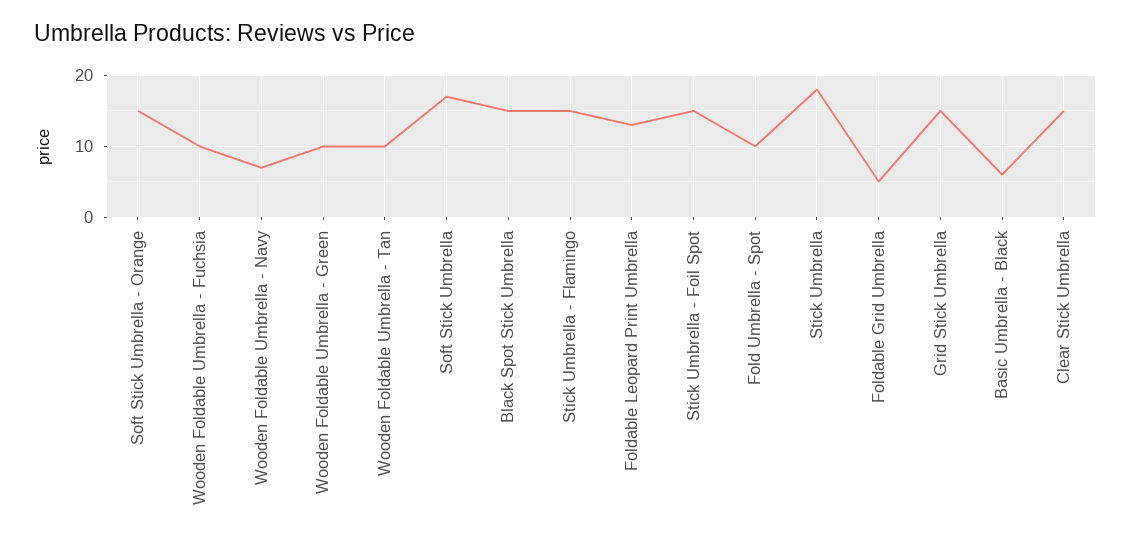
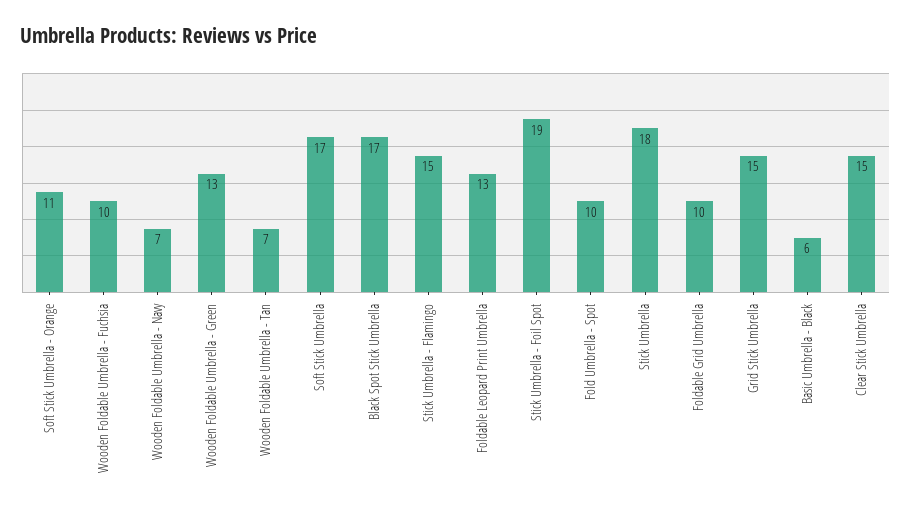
  {
-   "Soft Stick Umbrella - Orange": 15,
+   "Soft Stick Umbrella - Orange": 11,
    "Wooden Foldable Umbrella - Fuchsia": 10,
    "Wooden Foldable Umbrella - Navy": 7,
-   "Wooden Foldable Umbrella - Green": 10,
+   "Wooden Foldable Umbrella - Green": 13,
-   "Wooden Foldable Umbrella - Tan": 10,
+   "Wooden Foldable Umbrella - Tan": 7,
    "Soft Stick Umbrella": 17,
-   "Black Spot Stick Umbrella": 15,
+   "Black Spot Stick Umbrella": 17,
    "Stick Umbrella - Flamingo": 15,
    "Foldable Leopard Print Umbrella": 13,
-   "Stick Umbrella - Foil Spot": 15,
+   "Stick Umbrella - Foil Spot": 19,
    "Fold Umbrella - Spot": 10,
    "Stick Umbrella": 18,
-   "Foldable Grid Umbrella": 5,
+   "Foldable Grid Umbrella": 10,
    "Grid Stick Umbrella": 15,
    "Basic Umbrella - Black": 6,
    "Clear Stick Umbrella": 15
  }

